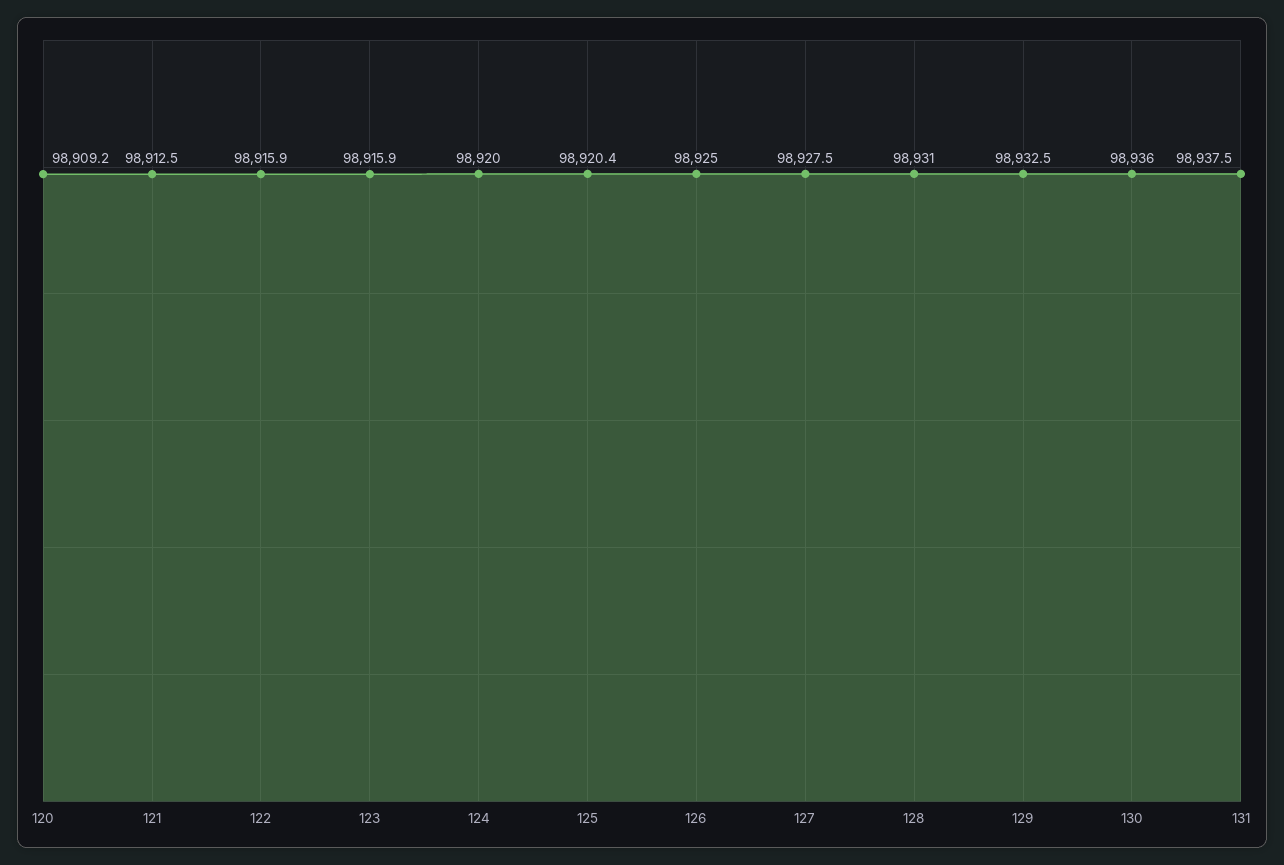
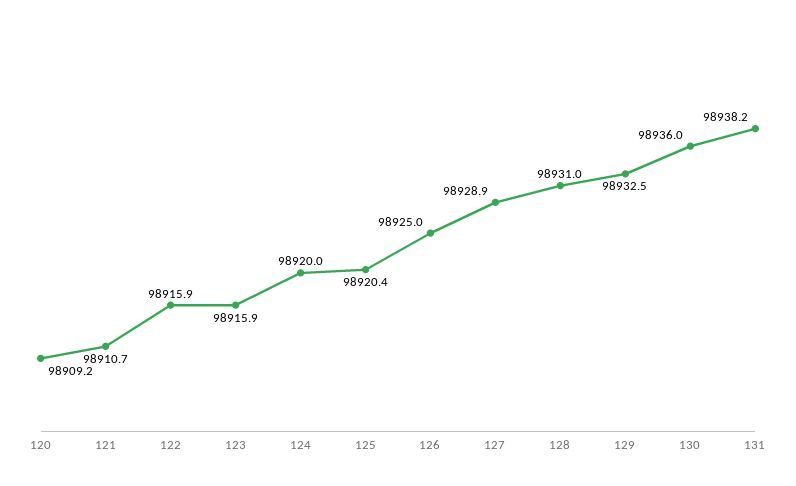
  {
    "120": 98909.2,
-   "121": 98912.5,
+   "121": 98910.7,
    "122": 98915.9,
    "123": 98915.9,
    "124": 98920,
    "125": 98920.4,
    "126": 98925,
-   "127": 98927.5,
+   "127": 98928.9,
    "128": 98931,
    "129": 98932.5,
    "130": 98936,
-   "131": 98937.5
+   "131": 98938.2
  }

